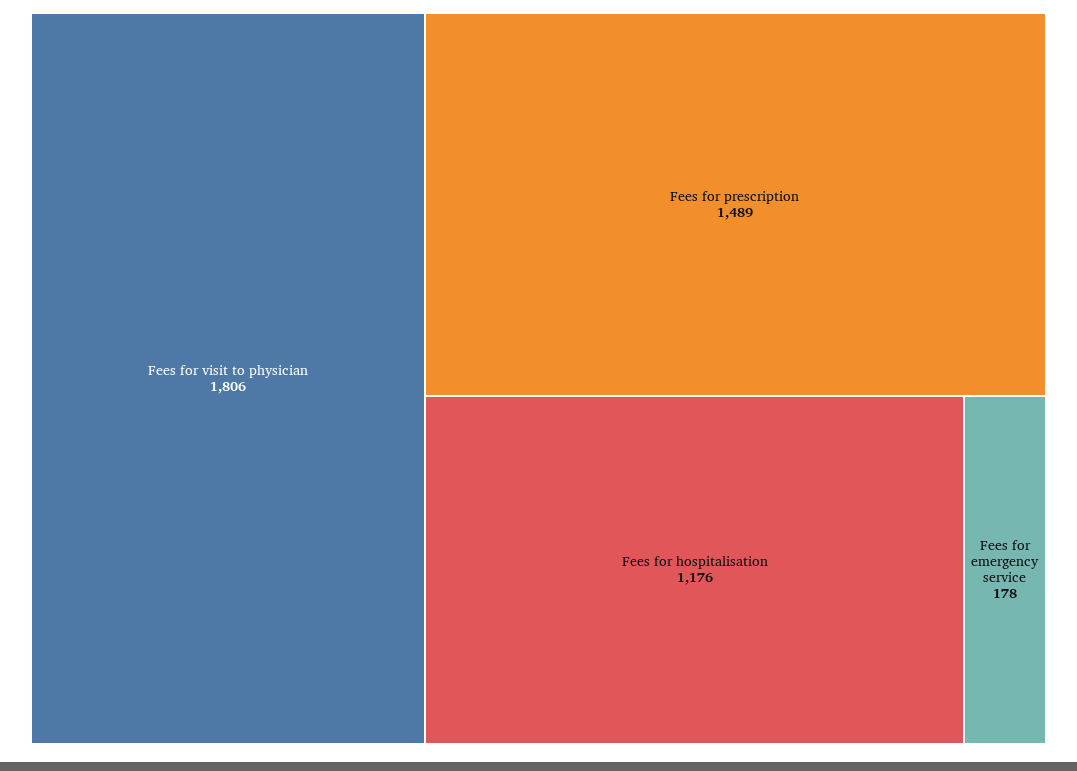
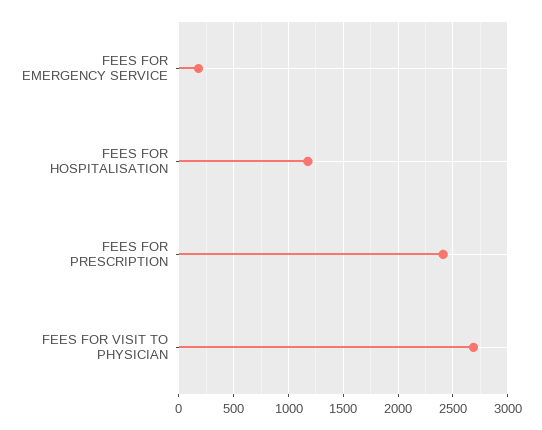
  {
-   "Fees for visit to physician": 1806,
+   "Fees for visit to physician": 2700,
-   "Fees for prescription": 1489,
+   "Fees for prescription": 2400,
    "Fees for hospitalisation": 1176,
    "Fees for emergency service": 178
  }

